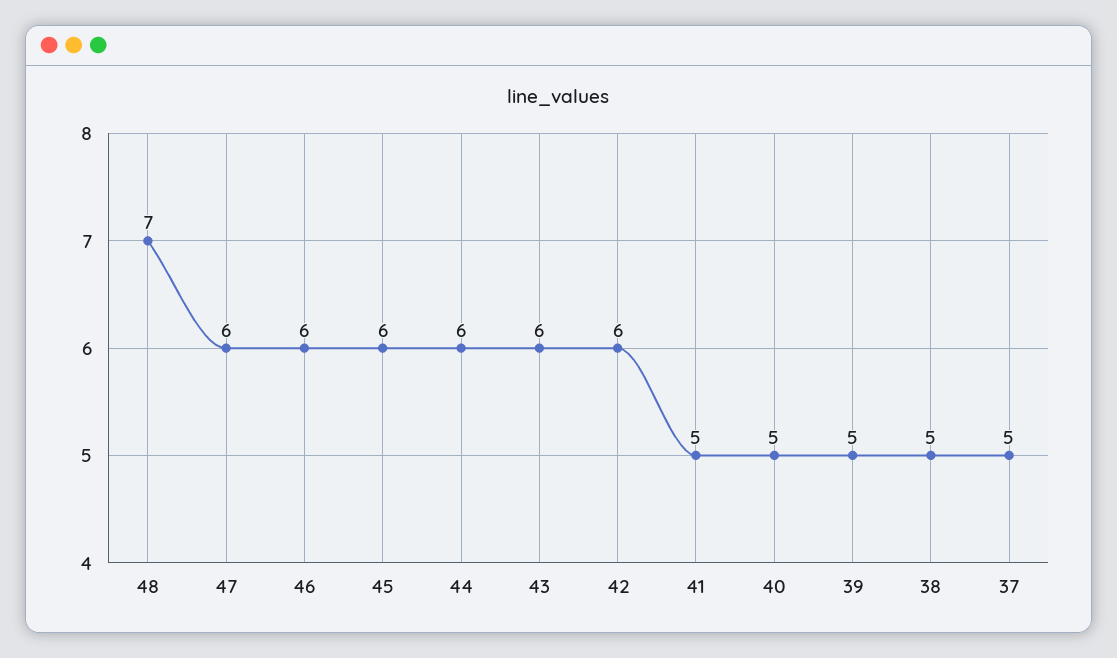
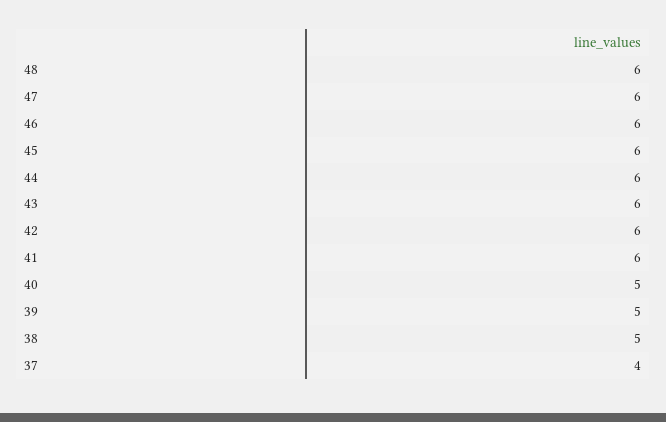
  {
-   "48": 7,
+   "48": 6,
    "47": 6,
    "46": 6,
    "45": 6,
    "44": 6,
    "43": 6,
    "42": 6,
-   "41": 5,
+   "41": 6,
    "40": 5,
    "39": 5,
    "38": 5,
-   "37": 5
+   "37": 4
  }

